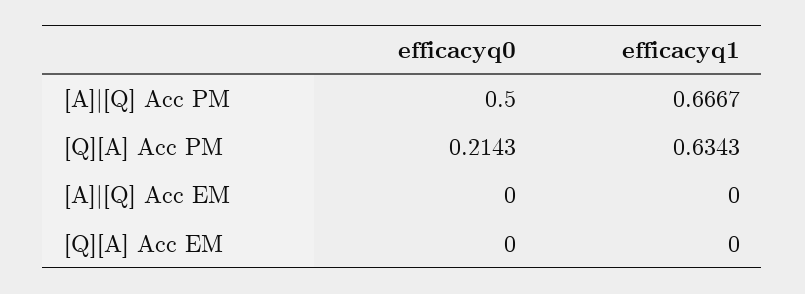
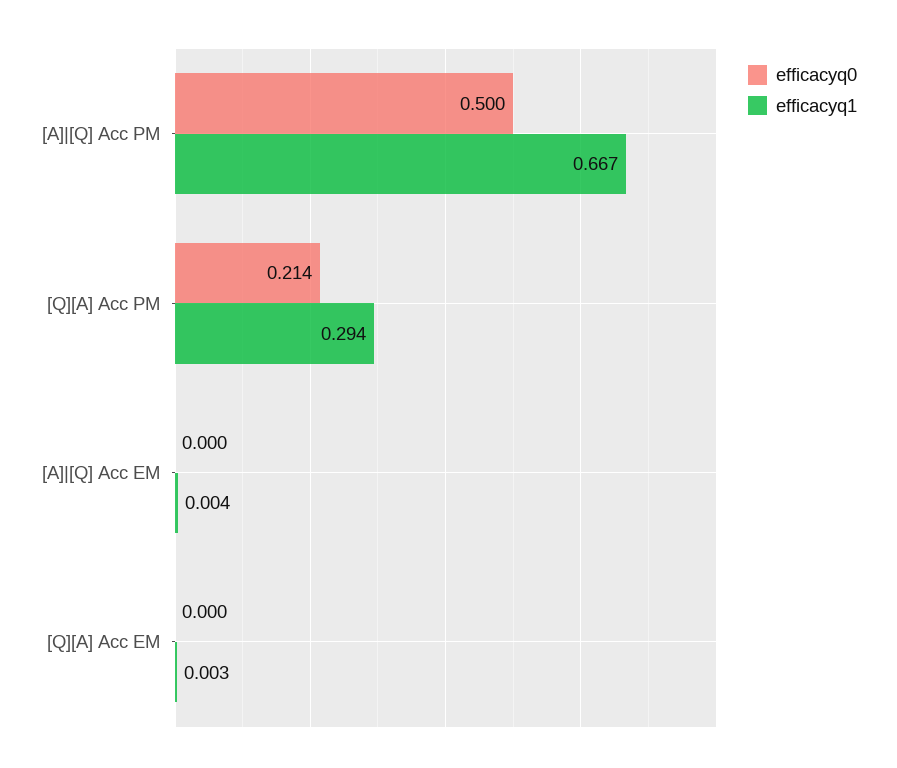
  {
    "efficacyq0": {
      "[A]|[Q] Acc PM": 0.5,
      "[Q][A] Acc PM": 0.2143,
      "[A]|[Q] Acc EM": 0,
      "[Q][A] Acc EM": 0
    },
    "efficacyq1": {
      "[A]|[Q] Acc PM": 0.6667,
-     "[Q][A] Acc PM": 0.6343,
+     "[Q][A] Acc PM": 0.294,
-     "[A]|[Q] Acc EM": 0,
+     "[A]|[Q] Acc EM": 0.004,
-     "[Q][A] Acc EM": 0
+     "[Q][A] Acc EM": 0.003
    }
  }

